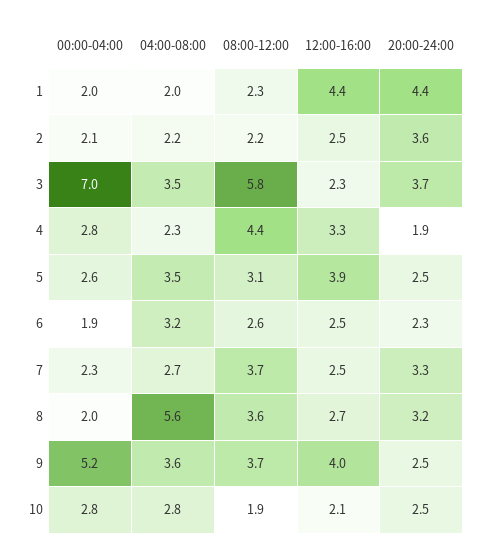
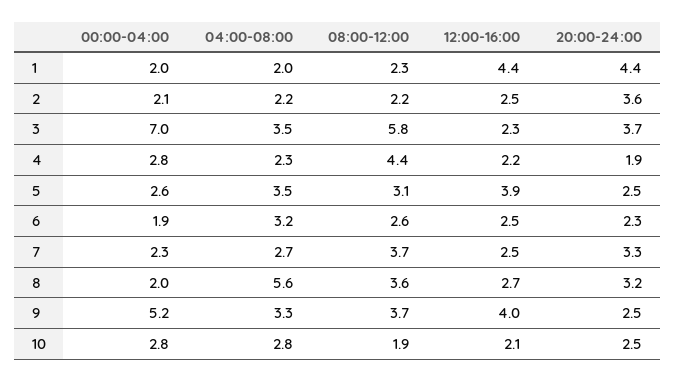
  {
    "00:00-04:00": {
      "1": 2,
      "2": 2.1,
      "3": 7,
      "4": 2.8,
      "5": 2.6,
      "6": 1.9,
      "7": 2.3,
      "8": 2,
      "9": 5.2,
      "10": 2.8
    },
    "04:00-08:00": {
      "1": 2,
      "2": 2.2,
      "3": 3.5,
      "4": 2.3,
      "5": 3.5,
      "6": 3.2,
      "7": 2.7,
      "8": 5.6,
-     "9": 3.6,
+     "9": 3.3,
      "10": 2.8
    },
    "08:00-12:00": {
      "1": 2.3,
      "2": 2.2,
      "3": 5.8,
      "4": 4.4,
      "5": 3.1,
      "6": 2.6,
      "7": 3.7,
      "8": 3.6,
      "9": 3.7,
      "10": 1.9
    },
    "12:00-16:00": {
      "1": 4.4,
      "2": 2.5,
      "3": 2.3,
-     "4": 3.3,
+     "4": 2.2,
      "5": 3.9,
      "6": 2.5,
      "7": 2.5,
      "8": 2.7,
      "9": 4,
      "10": 2.1
    },
    "20:00-24:00": {
      "1": 4.4,
      "2": 3.6,
      "3": 3.7,
      "4": 1.9,
      "5": 2.5,
      "6": 2.3,
      "7": 3.3,
      "8": 3.2,
      "9": 2.5,
      "10": 2.5
    }
  }

